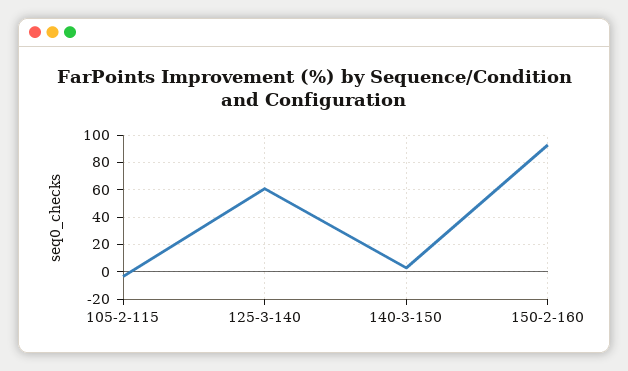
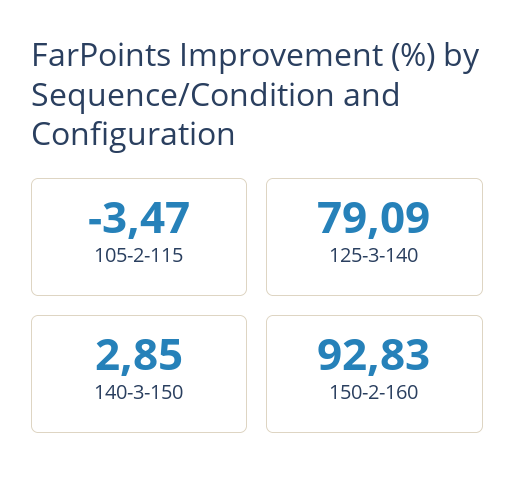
  {
    "105-2-115": -3.47,
-   "125-3-140": 60,
+   "125-3-140": 79.09,
    "140-3-150": 2.85,
    "150-2-160": 92.83
  }

